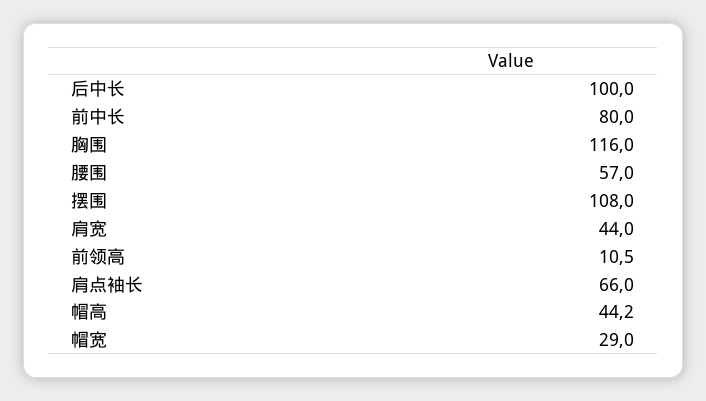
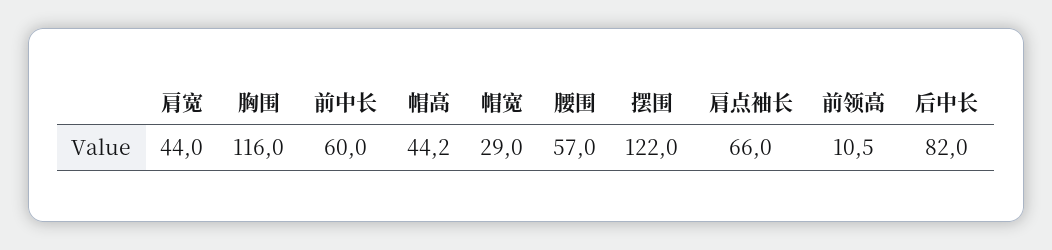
  {
-   "后中长": 100,
+   "后中长": 82,
-   "前中长": 80,
+   "前中长": 60,
    "胸围": 116,
    "腰围": 57,
-   "摆围": 108,
+   "摆围": 122,
    "肩宽": 44,
    "前领高": 10.5,
    "肩点袖长": 66,
    "帽高": 44.2,
    "帽宽": 29
  }

